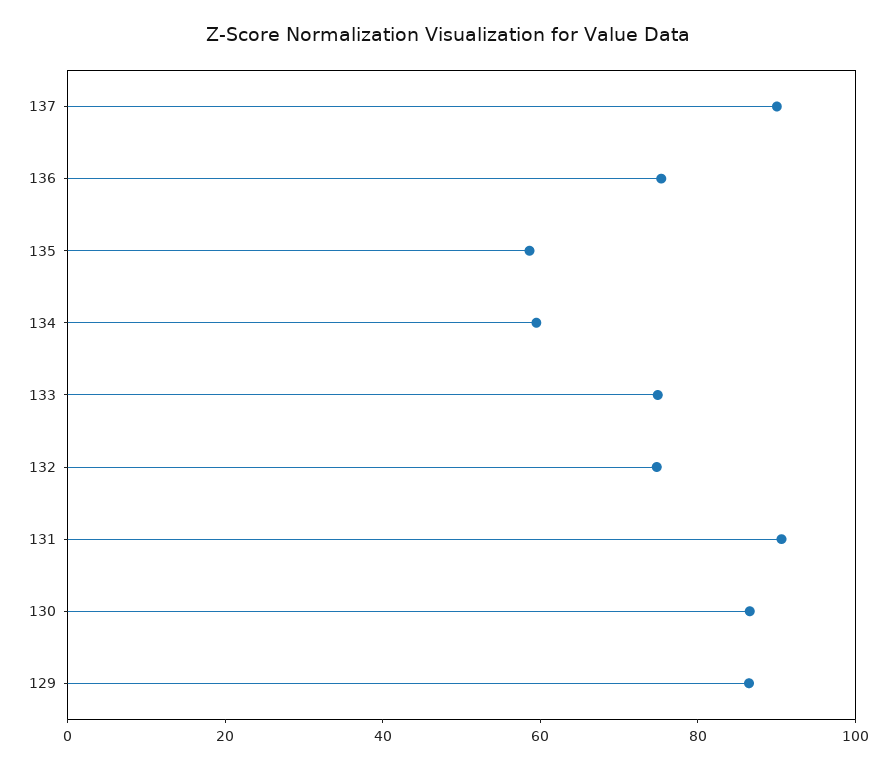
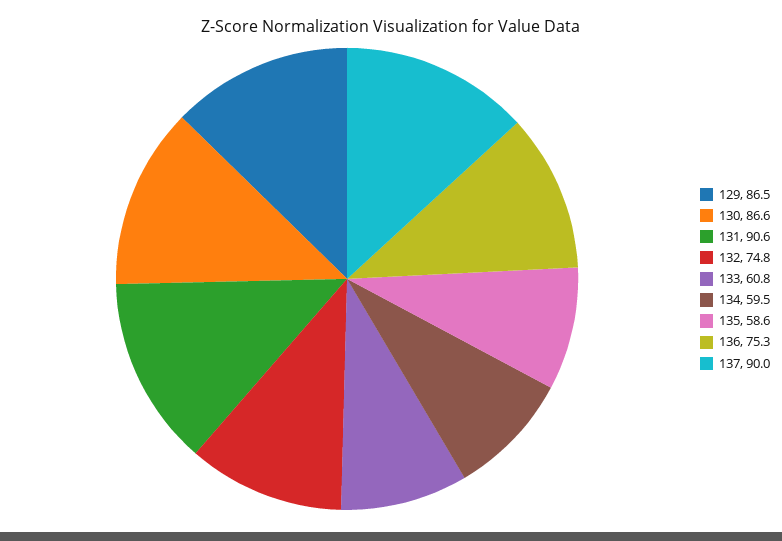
  {
    "137": 90,
    "136": 75.3,
    "135": 58.6,
    "134": 59.5,
-   "133": 75,
+   "133": 60.8,
    "132": 74.8,
    "131": 90.6,
    "130": 86.6,
    "129": 86.5
  }

